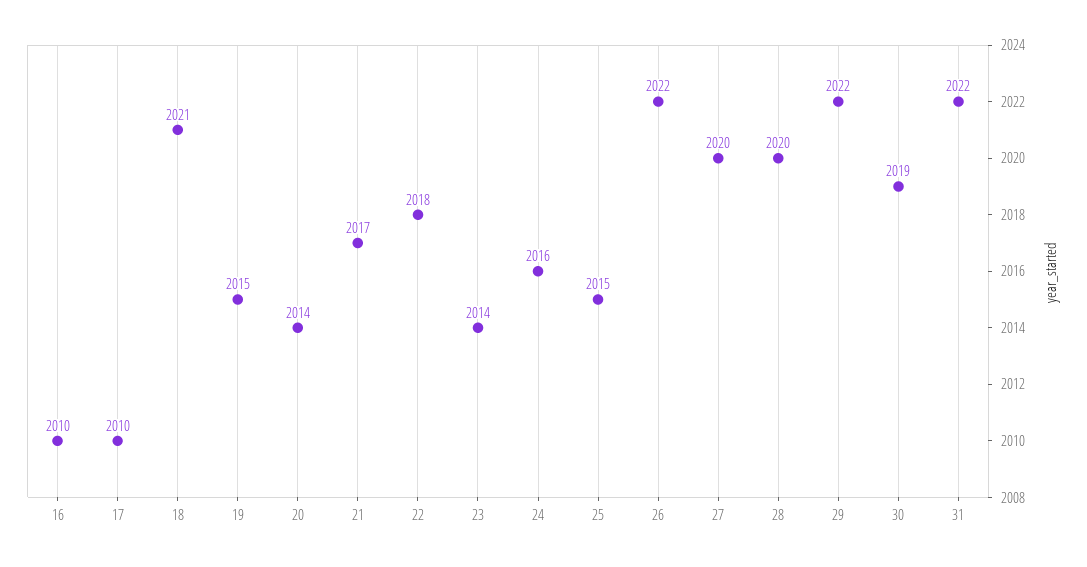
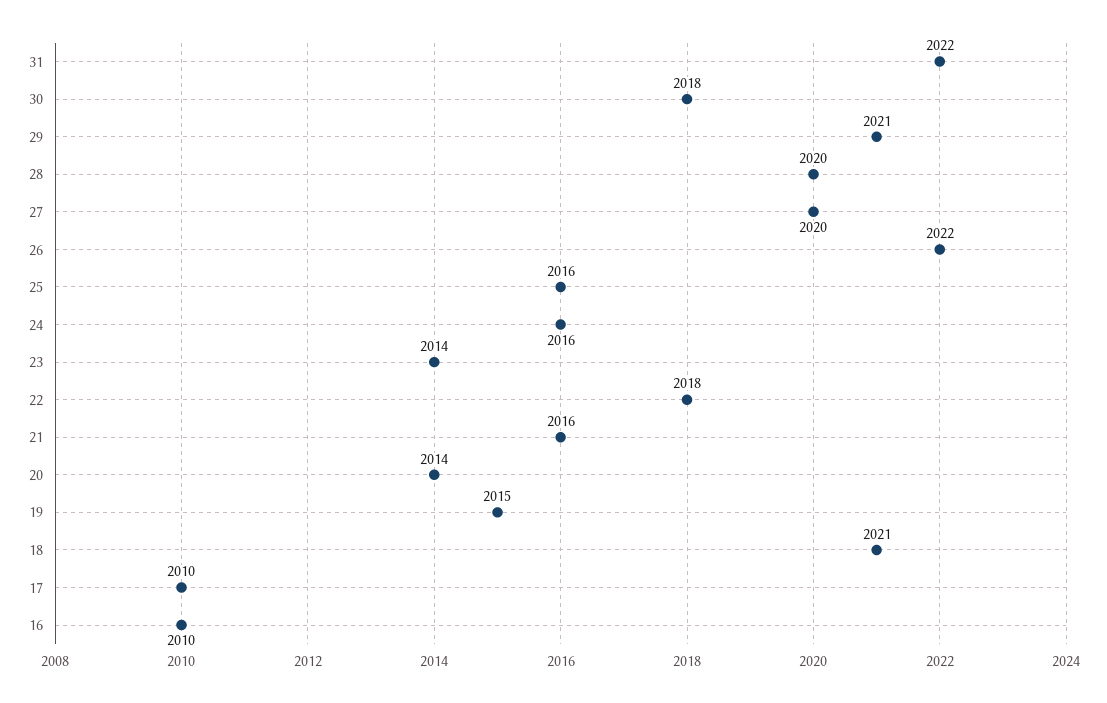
  {
    "16": 2010,
    "17": 2010,
    "18": 2021,
    "19": 2015,
    "20": 2014,
-   "21": 2017,
+   "21": 2016,
    "22": 2018,
    "23": 2014,
    "24": 2016,
-   "25": 2015,
+   "25": 2016,
    "26": 2022,
    "27": 2020,
    "28": 2020,
-   "29": 2022,
+   "29": 2021,
-   "30": 2019,
+   "30": 2018,
    "31": 2022
  }

